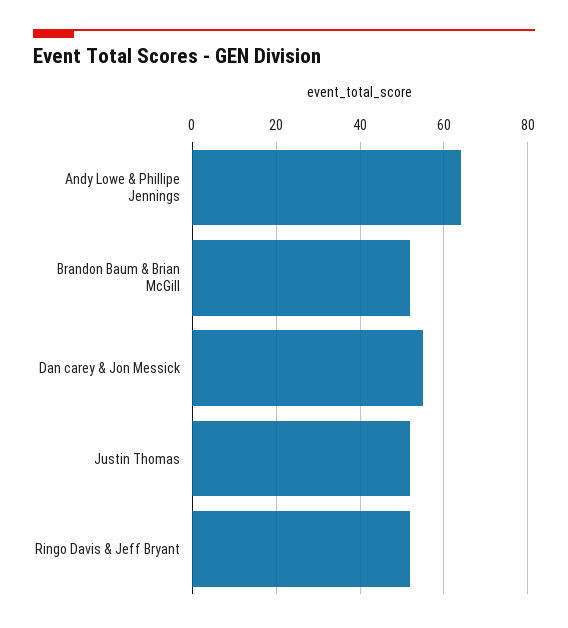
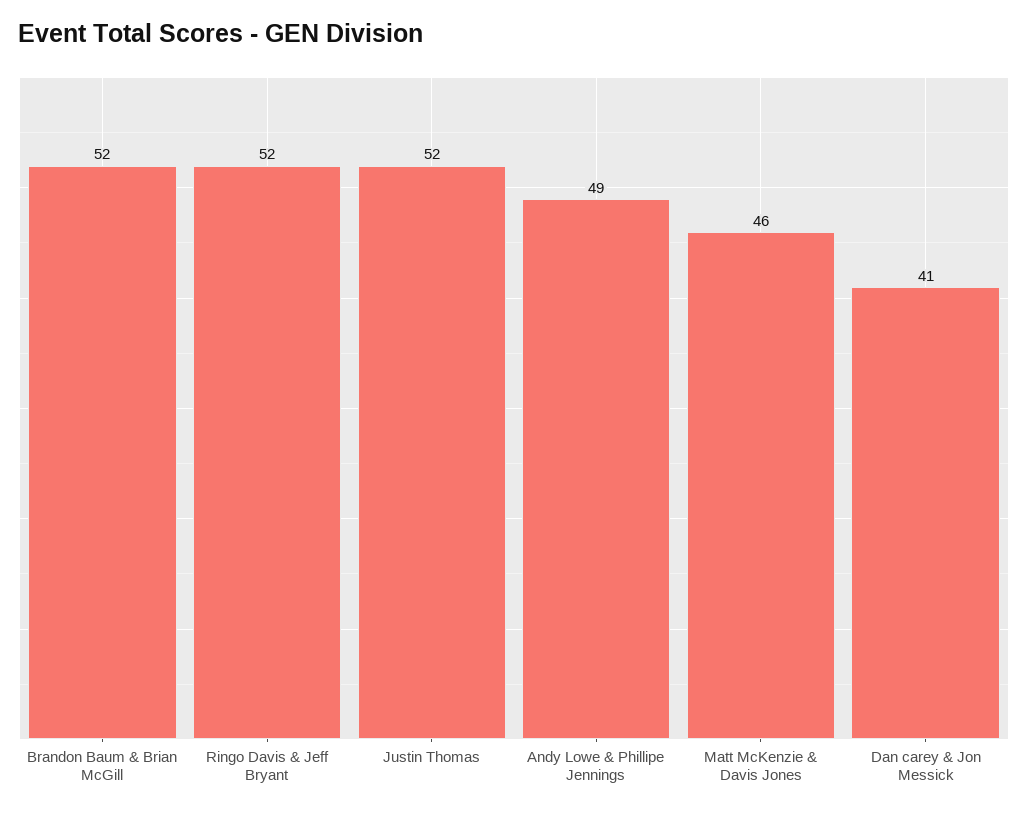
  {
-   "Andy Lowe & Phillipe Jennings": 65,
+   "Andy Lowe & Phillipe Jennings": 49,
    "Brandon Baum & Brian McGill": 52,
-   "Dan carey & Jon Messick": 55,
+   "Dan carey & Jon Messick": 41,
    "Justin Thomas": 52,
-   "Ringo Davis & Jeff Bryant": 52
+   "Ringo Davis & Jeff Bryant": 52,
+   "Matt McKenzie & Davis Jones": 46
  }

